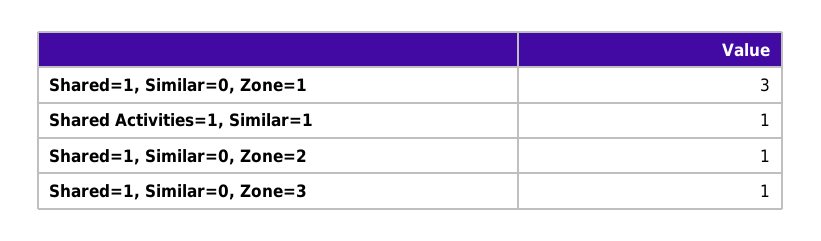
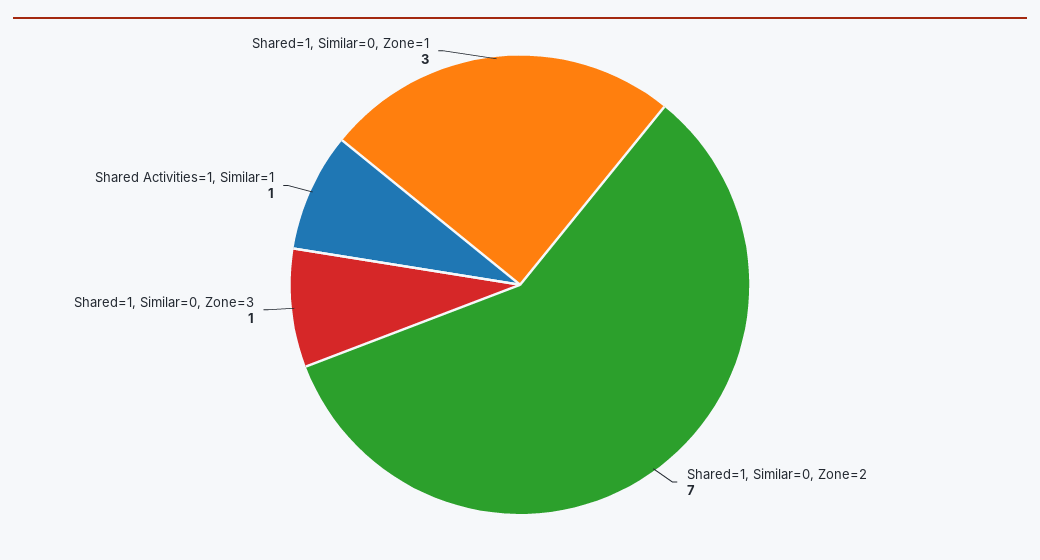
  {
    "Shared=1, Similar=0, Zone=1": 3,
    "Shared Activities=1, Similar=1": 1,
-   "Shared=1, Similar=0, Zone=2": 1,
+   "Shared=1, Similar=0, Zone=2": 7,
    "Shared=1, Similar=0, Zone=3": 1
  }

